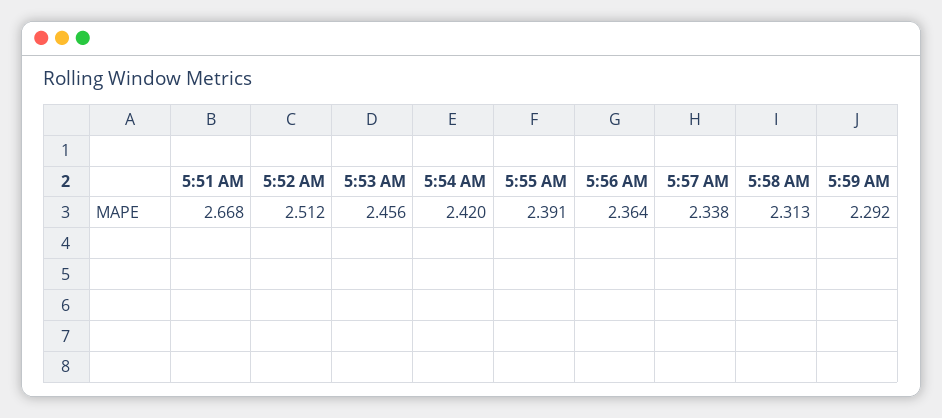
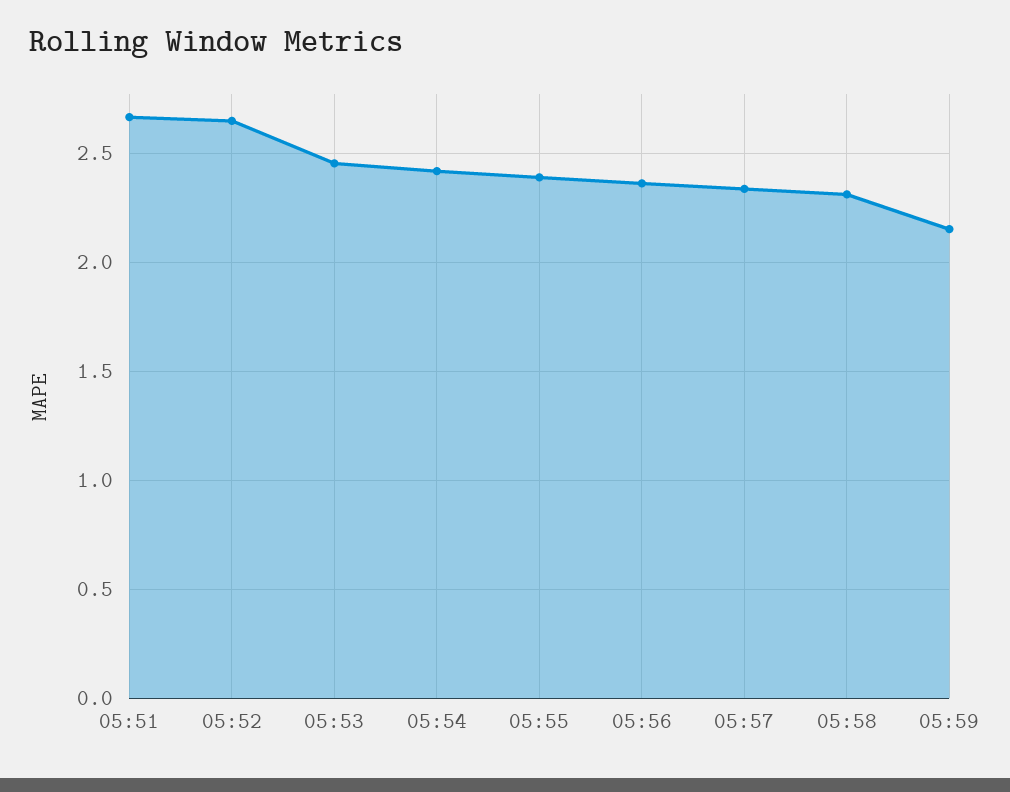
  {
    "5:51 AM": 2.668,
-   "5:52 AM": 2.512,
+   "5:52 AM": 2.65,
    "5:53 AM": 2.456,
    "5:54 AM": 2.42,
    "5:55 AM": 2.391,
    "5:56 AM": 2.364,
    "5:57 AM": 2.338,
    "5:58 AM": 2.313,
-   "5:59 AM": 2.292
+   "5:59 AM": 2.15
  }

